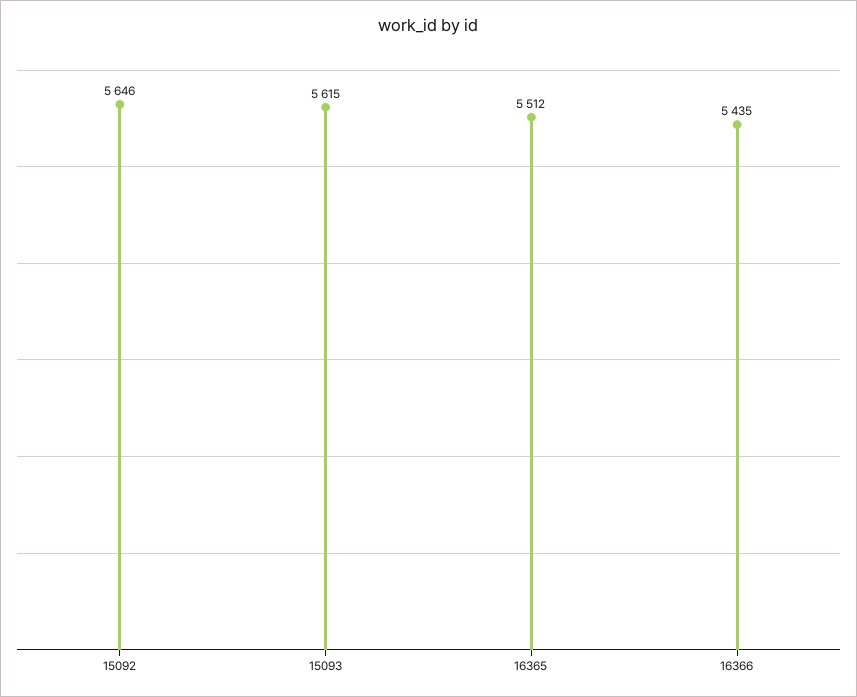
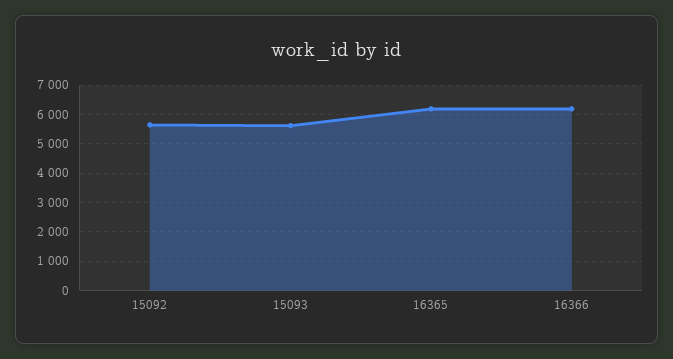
  {
    "15092": 5646,
    "15093": 5615,
-   "16365": 5512,
+   "16365": 6250,
-   "16366": 5435
+   "16366": 6250
  }

